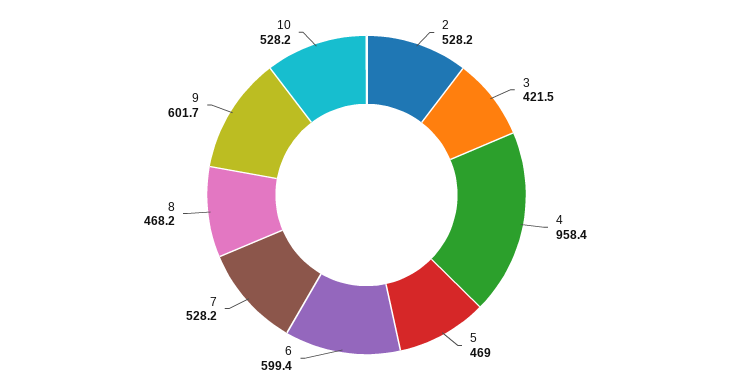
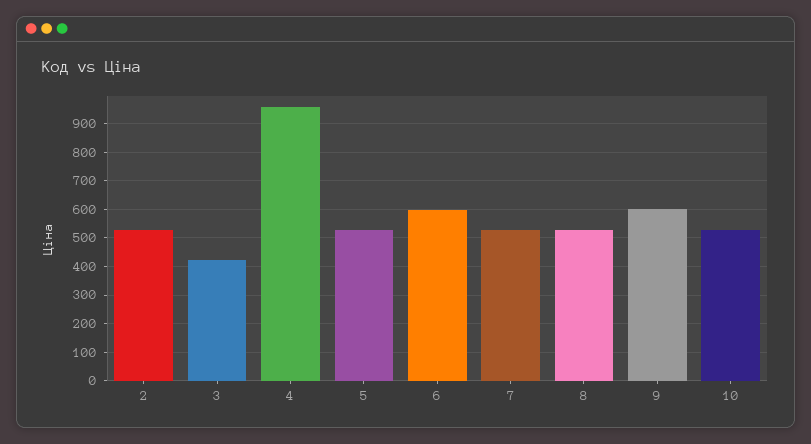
  {
    "2": 528.2,
    "3": 421.5,
    "4": 958.4,
-   "5": 469,
+   "5": 525,
    "6": 599.4,
    "7": 528.2,
-   "8": 468.2,
+   "8": 525,
    "9": 601.7,
    "10": 528.2
  }

